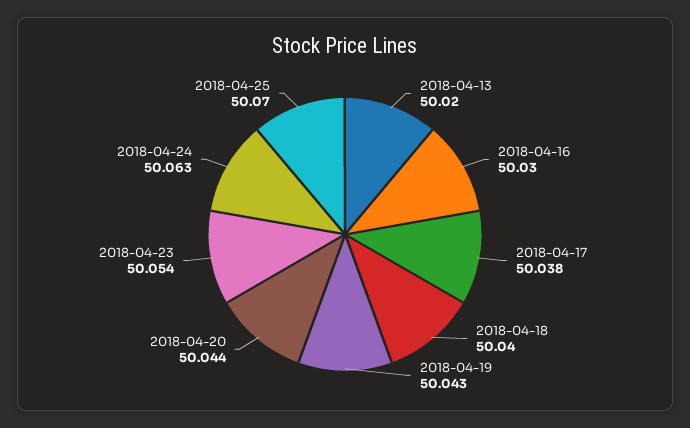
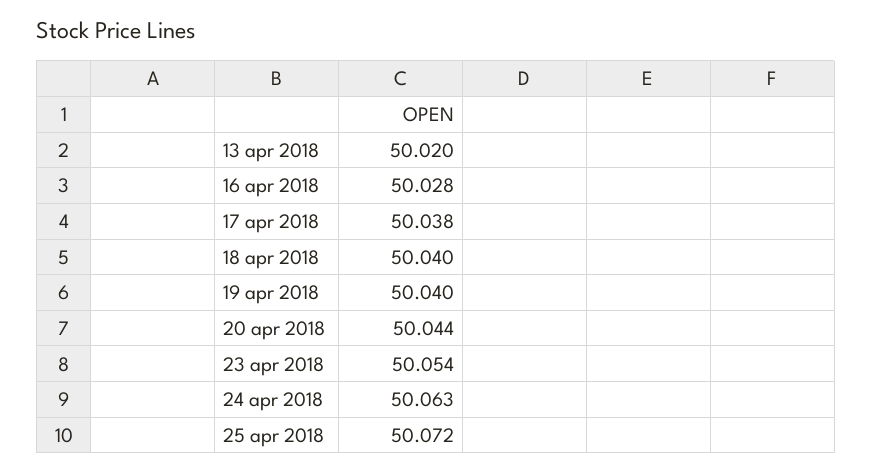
  {
    "2018-04-13": 50.02,
-   "2018-04-16": 50.03,
+   "2018-04-16": 50.028,
    "2018-04-17": 50.038,
    "2018-04-18": 50.04,
-   "2018-04-19": 50.043,
+   "2018-04-19": 50.04,
    "2018-04-20": 50.044,
    "2018-04-23": 50.054,
    "2018-04-24": 50.063,
-   "2018-04-25": 50.07
+   "2018-04-25": 50.072
  }

